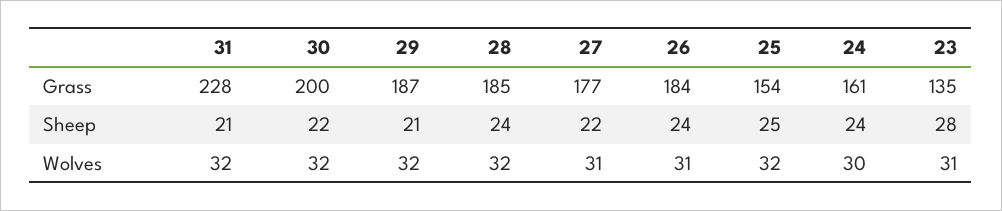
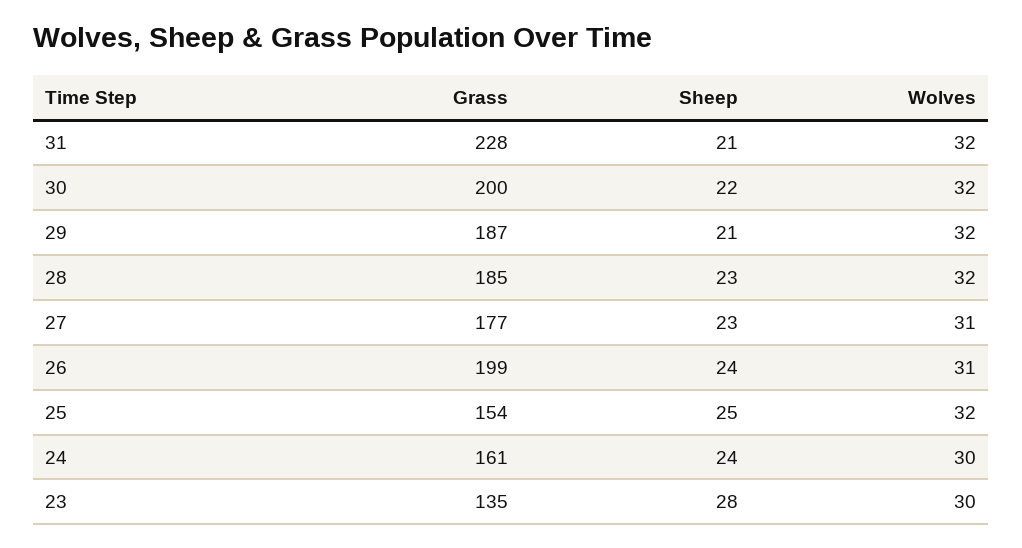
  {
    "31": {
      "Grass": 228,
      "Sheep": 21,
      "Wolves": 32
    },
    "30": {
      "Grass": 200,
      "Sheep": 22,
      "Wolves": 32
    },
    "29": {
      "Grass": 187,
      "Sheep": 21,
      "Wolves": 32
    },
    "28": {
      "Grass": 185,
-     "Sheep": 24,
+     "Sheep": 23,
      "Wolves": 32
    },
    "27": {
      "Grass": 177,
-     "Sheep": 22,
+     "Sheep": 23,
      "Wolves": 31
    },
    "26": {
-     "Grass": 184,
+     "Grass": 199,
      "Sheep": 24,
      "Wolves": 31
    },
    "25": {
      "Grass": 154,
      "Sheep": 25,
      "Wolves": 32
    },
    "24": {
      "Grass": 161,
      "Sheep": 24,
      "Wolves": 30
    },
    "23": {
      "Grass": 135,
      "Sheep": 28,
-     "Wolves": 31
+     "Wolves": 30
    }
  }

